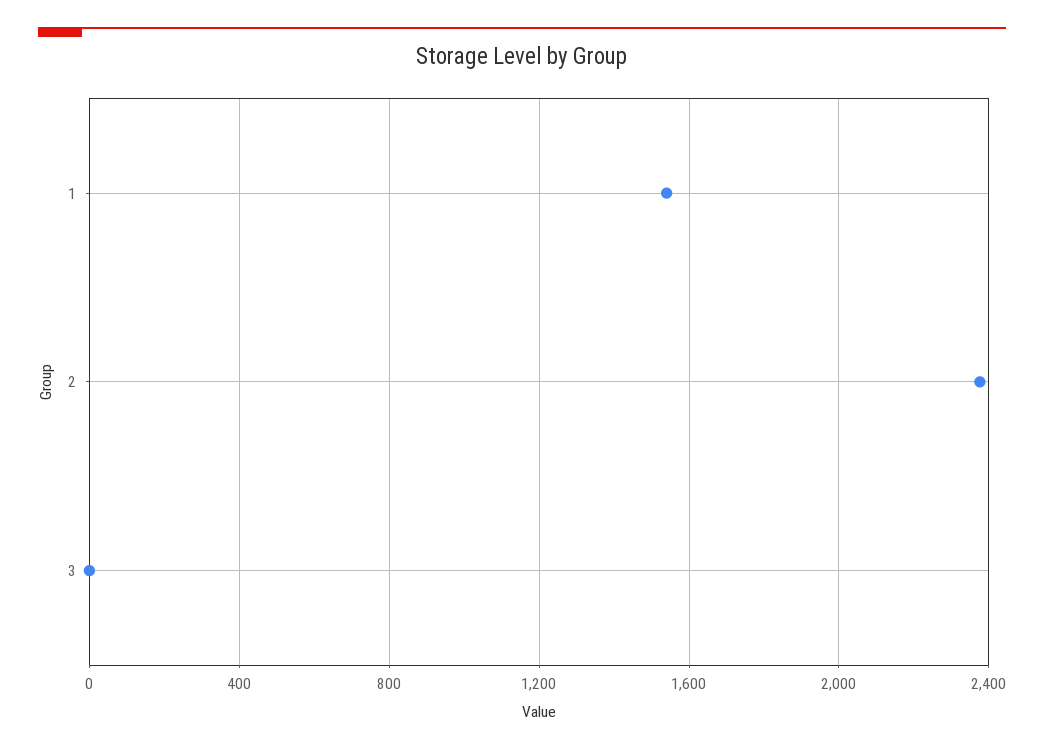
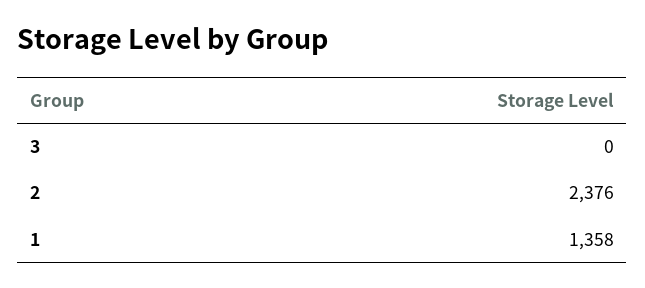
  {
-   "1": 1550,
+   "1": 1358,
    "2": 2376,
    "3": 0
  }

